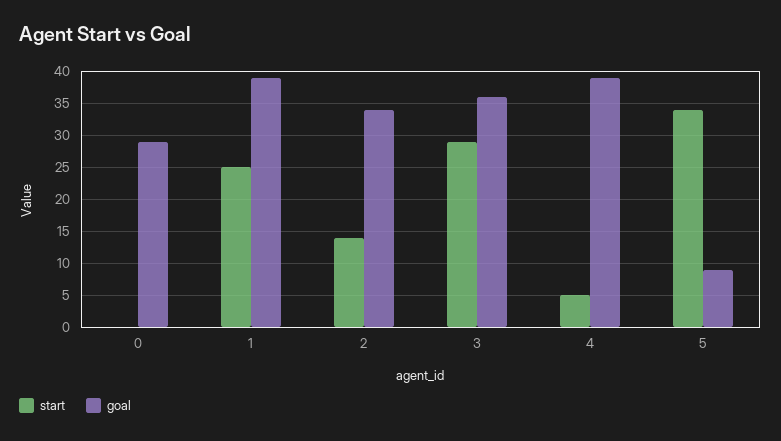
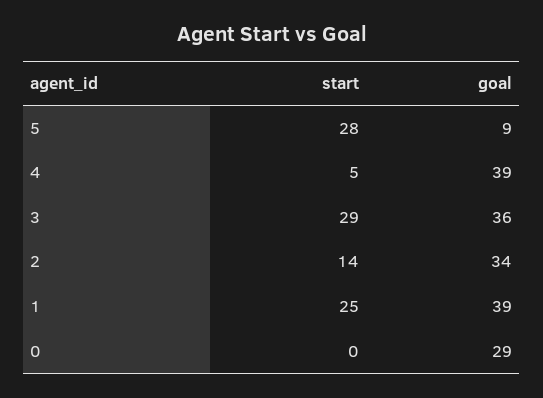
  {
    "start": {
      "0": 0,
      "1": 25,
      "2": 14,
      "3": 29,
      "4": 5,
-     "5": 34
+     "5": 28
    },
    "goal": {
      "0": 29,
      "1": 39,
      "2": 34,
      "3": 36,
      "4": 39,
      "5": 9
    }
  }

